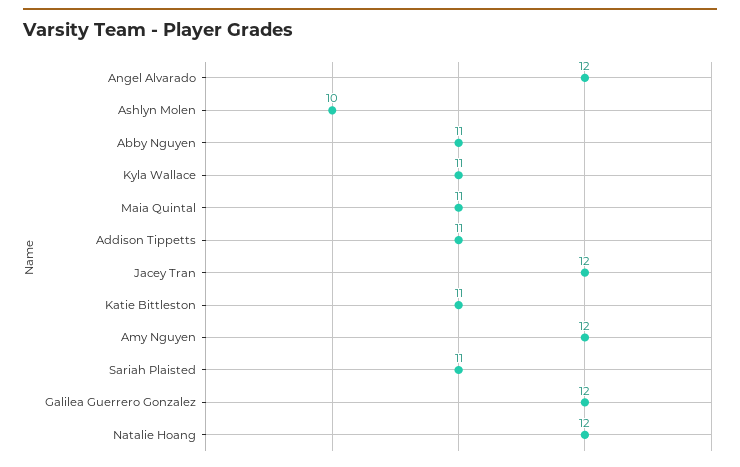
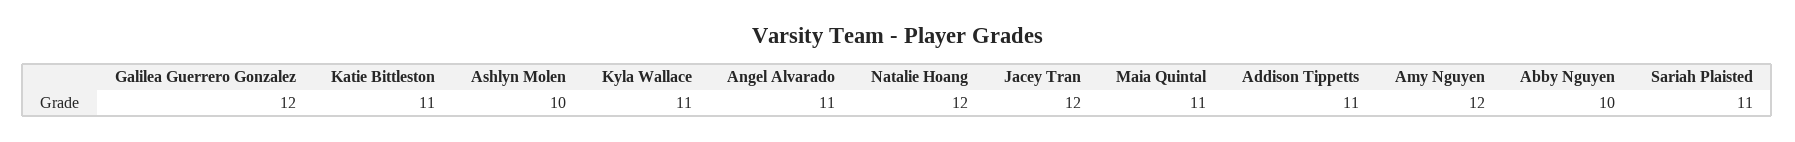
  {
-   "Angel Alvarado": 12,
+   "Angel Alvarado": 11,
    "Ashlyn Molen": 10,
-   "Abby Nguyen": 11,
+   "Abby Nguyen": 10,
    "Kyla Wallace": 11,
    "Maia Quintal": 11,
    "Addison Tippetts": 11,
    "Jacey Tran": 12,
    "Katie Bittleston": 11,
    "Amy Nguyen": 12,
    "Sariah Plaisted": 11,
    "Galilea Guerrero Gonzalez": 12,
    "Natalie Hoang": 12
  }

